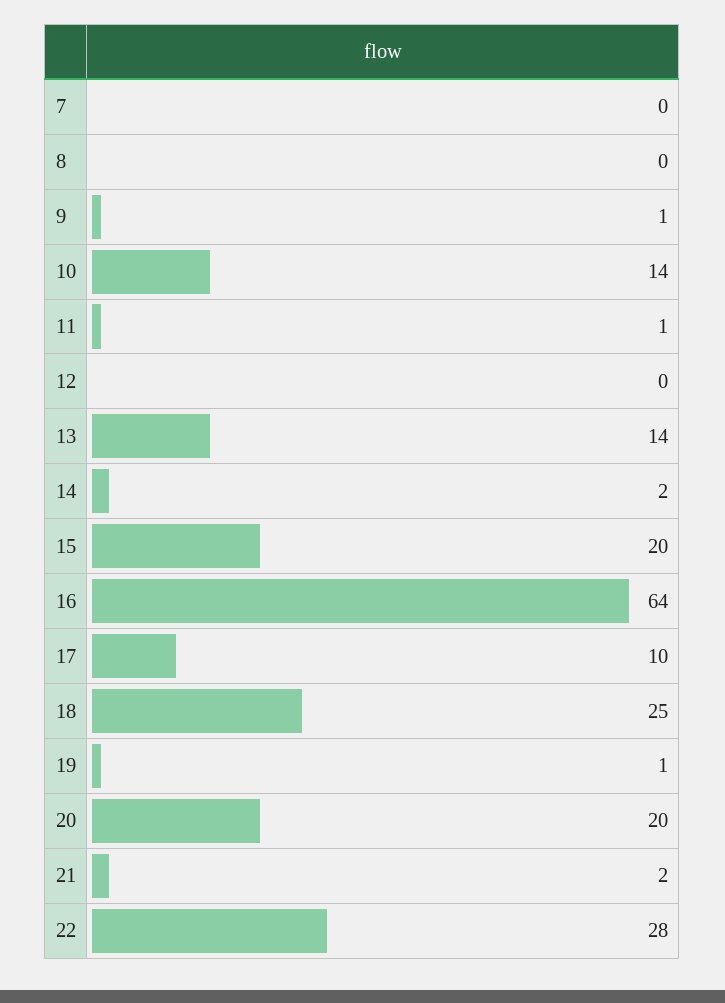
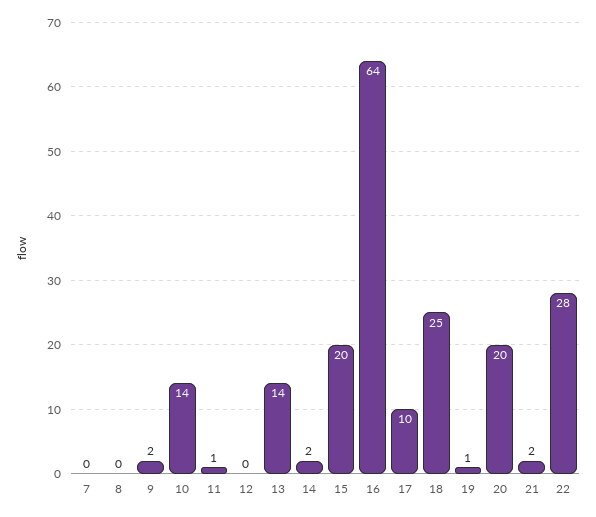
  {
    "7": 0,
    "8": 0,
-   "9": 1,
+   "9": 2,
    "10": 14,
    "11": 1,
    "12": 0,
    "13": 14,
    "14": 2,
    "15": 20,
    "16": 64,
    "17": 10,
    "18": 25,
    "19": 1,
    "20": 20,
    "21": 2,
    "22": 28
  }

